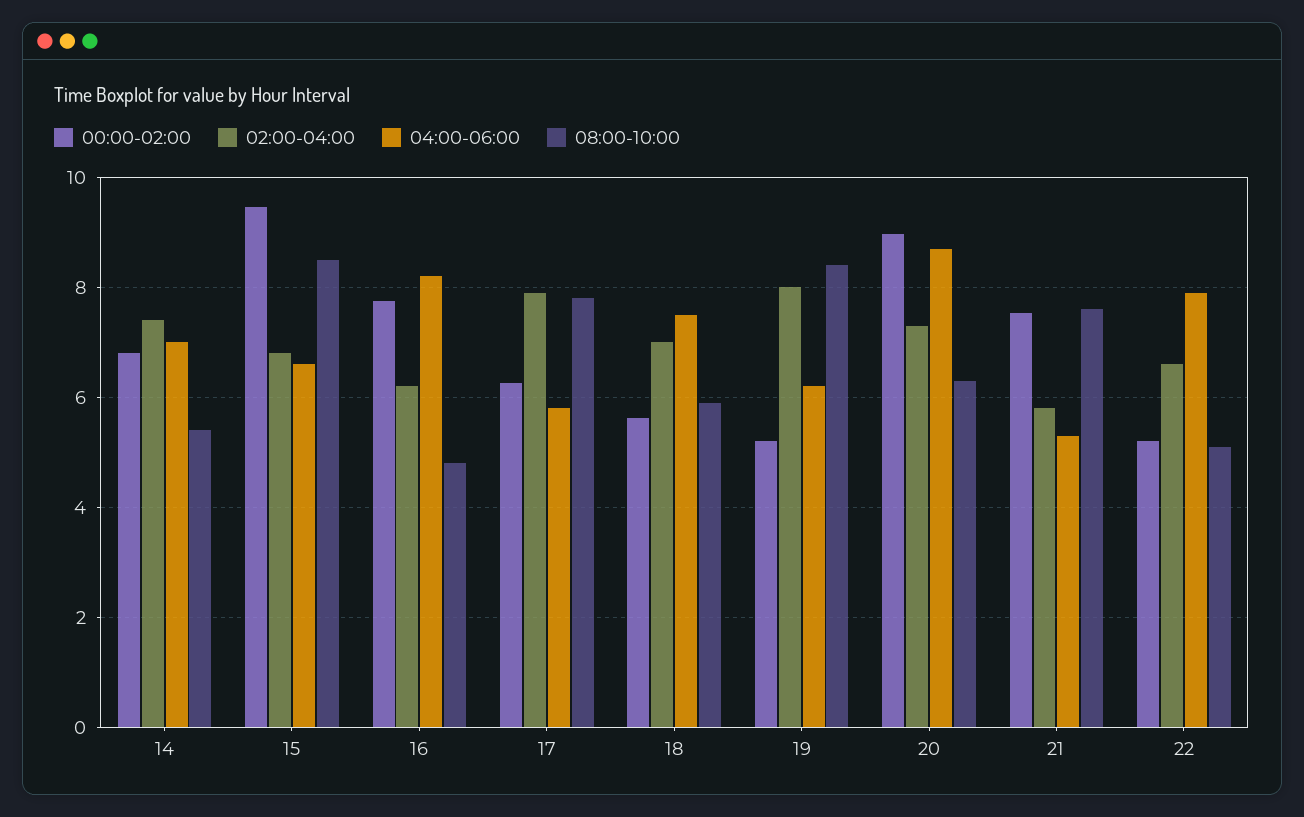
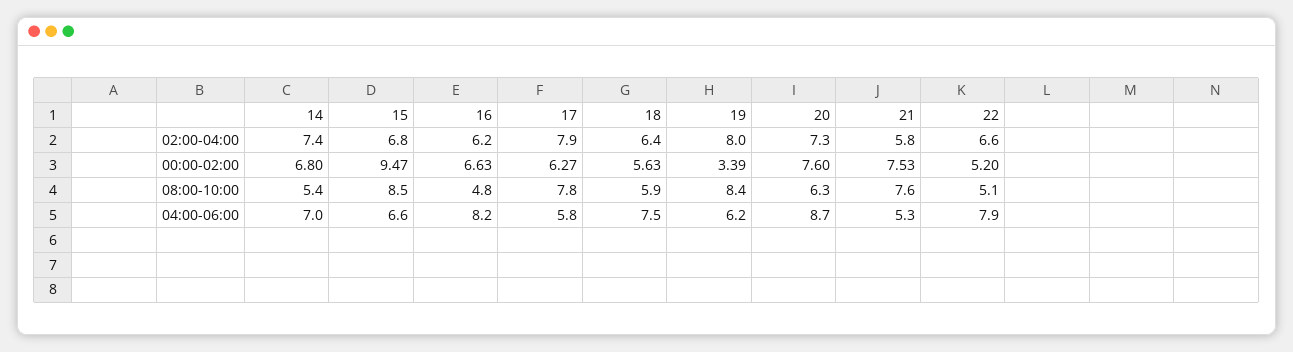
  {
    "00:00-02:00": {
      "14": 6.8,
      "15": 9.47,
-     "16": 7.8,
+     "16": 6.63,
      "17": 6.27,
      "18": 5.63,
-     "19": 5.2,
+     "19": 3.39,
-     "20": 9,
+     "20": 7.6,
      "21": 7.53,
      "22": 5.2
    },
    "02:00-04:00": {
      "14": 7.4,
      "15": 6.8,
      "16": 6.2,
      "17": 7.9,
-     "18": 7,
+     "18": 6.4,
      "19": 8,
      "20": 7.3,
      "21": 5.8,
      "22": 6.6
    },
    "04:00-06:00": {
      "14": 7,
      "15": 6.6,
      "16": 8.2,
      "17": 5.8,
      "18": 7.5,
      "19": 6.2,
      "20": 8.7,
      "21": 5.3,
      "22": 7.9
    },
    "08:00-10:00": {
      "14": 5.4,
      "15": 8.5,
      "16": 4.8,
      "17": 7.8,
      "18": 5.9,
      "19": 8.4,
      "20": 6.3,
      "21": 7.6,
      "22": 5.1
    }
  }

